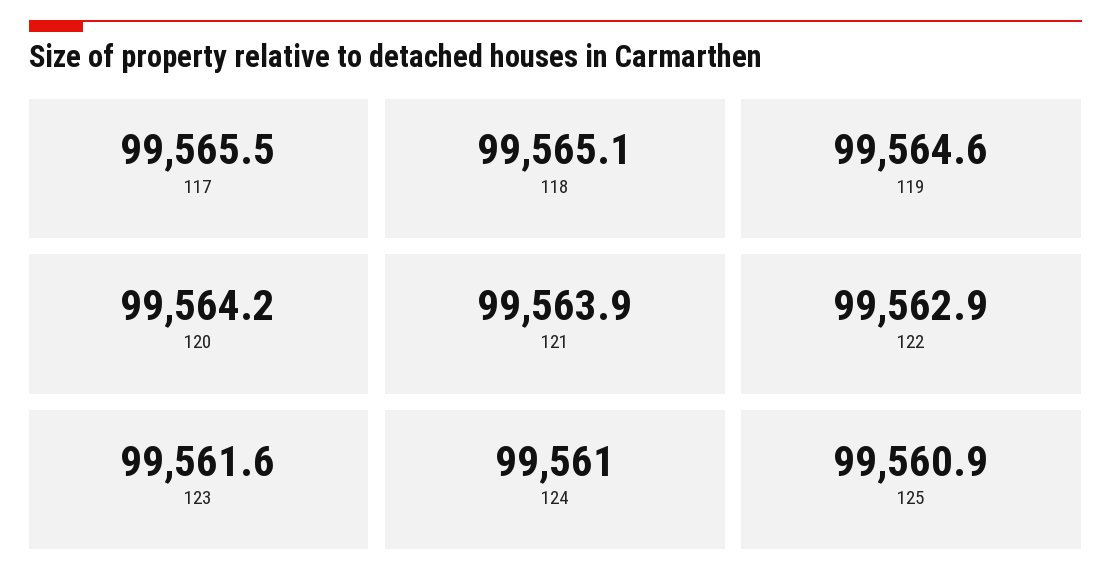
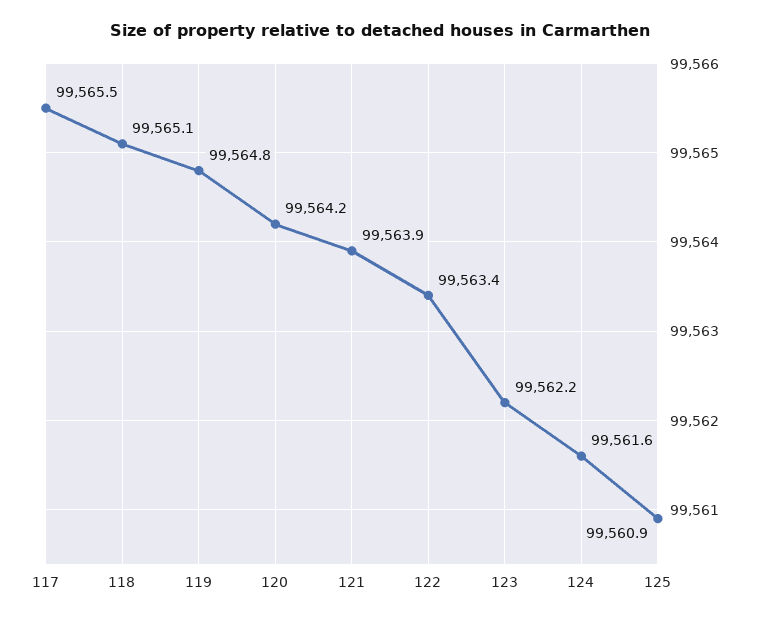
  {
    "117": 99565.5,
    "118": 99565.1,
-   "119": 99564.6,
+   "119": 99564.8,
    "120": 99564.2,
    "121": 99563.9,
-   "122": 99562.9,
+   "122": 99563.4,
-   "123": 99561.6,
+   "123": 99562.2,
-   "124": 99561,
+   "124": 99561.6,
    "125": 99560.9
  }

